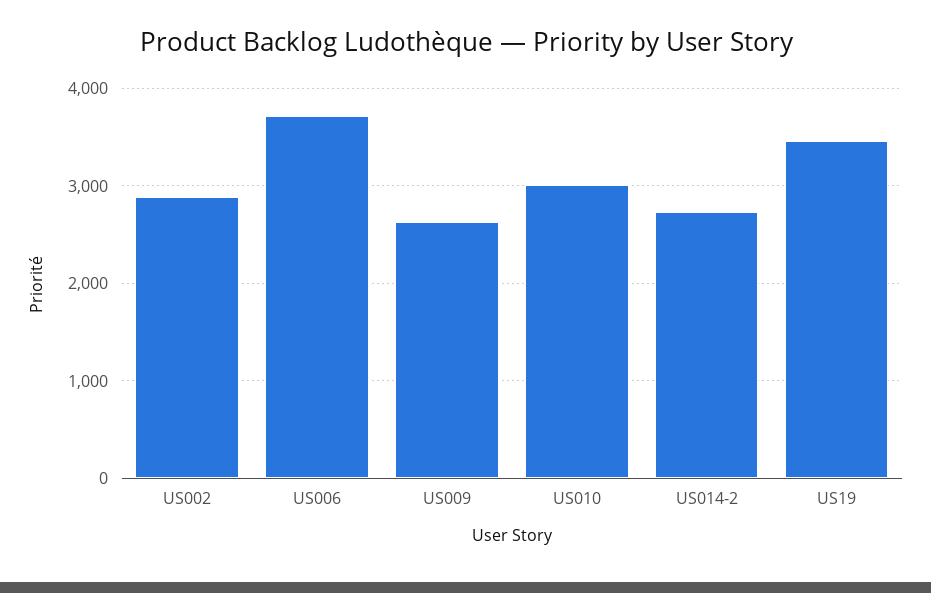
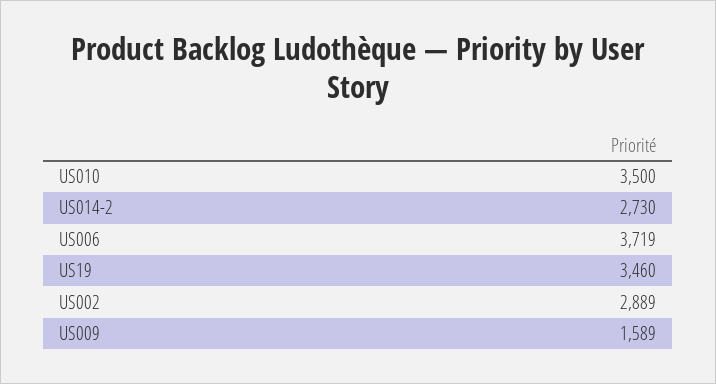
  {
    "US002": 2889,
    "US006": 3719,
-   "US009": 2600,
+   "US009": 1589,
-   "US010": 3000,
+   "US010": 3500,
    "US014-2": 2730,
    "US19": 3460
  }

